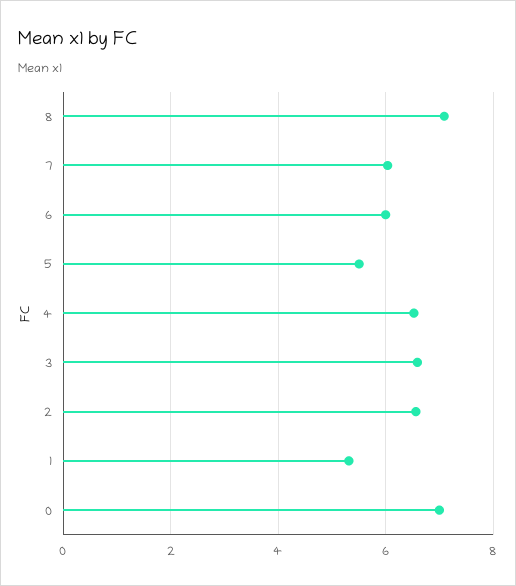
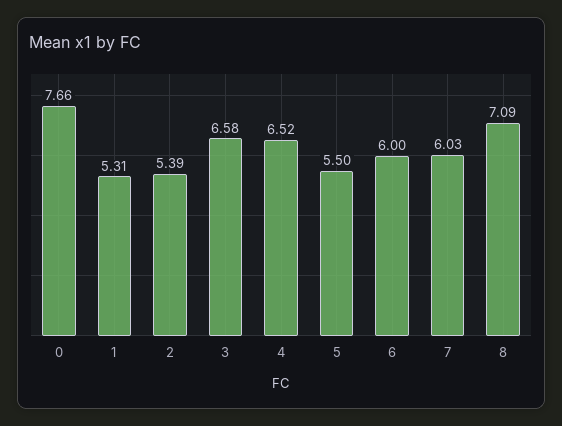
  {
    "8": 7.09,
    "7": 6.03,
    "6": 6,
    "5": 5.5,
    "4": 6.52,
    "3": 6.58,
-   "2": 6.6,
+   "2": 5.39,
    "1": 5.31,
-   "0": 7
+   "0": 7.66
  }

